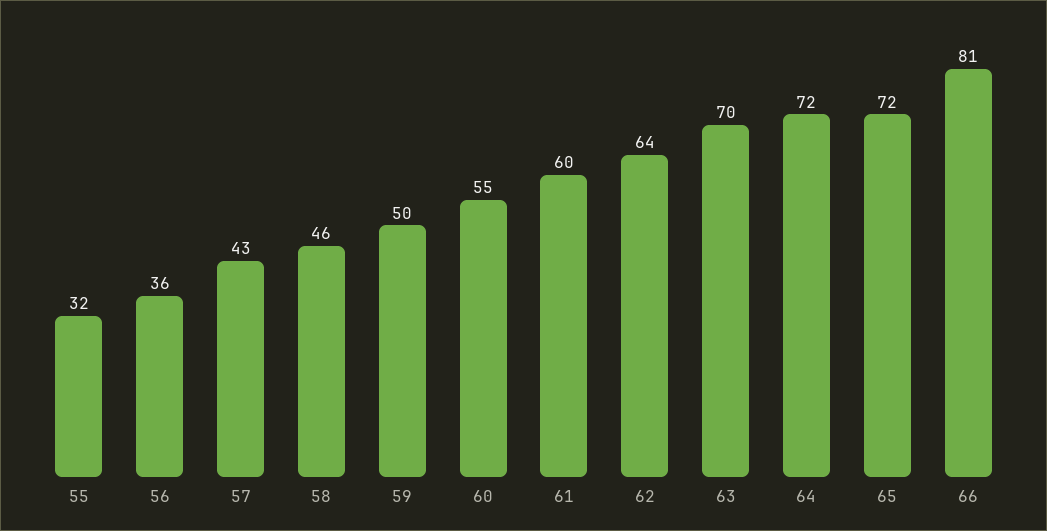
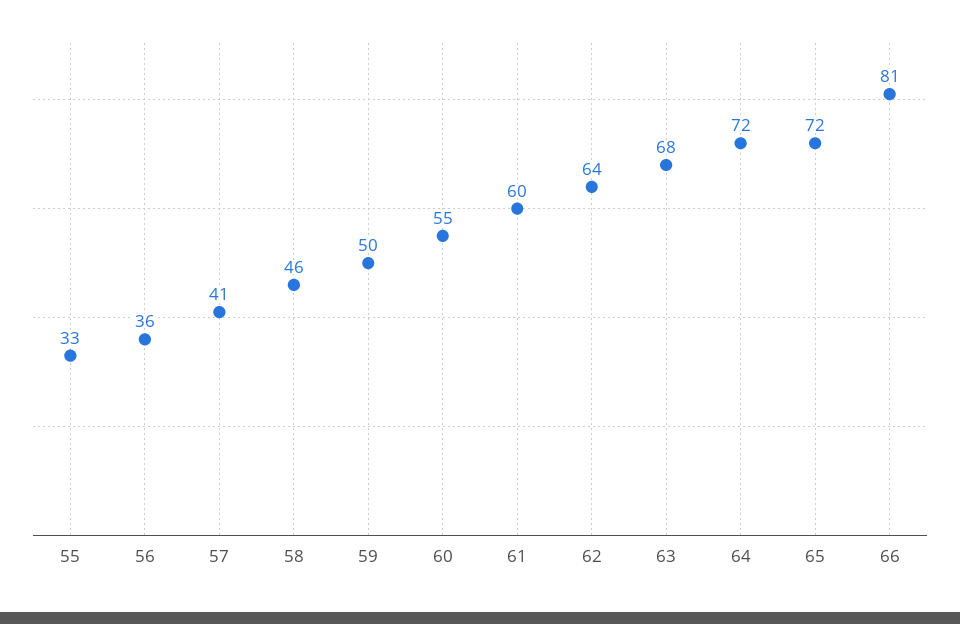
  {
-   "55": 32,
+   "55": 33,
    "56": 36,
-   "57": 43,
+   "57": 41,
    "58": 46,
    "59": 50,
    "60": 55,
    "61": 60,
    "62": 64,
-   "63": 70,
+   "63": 68,
    "64": 72,
    "65": 72,
    "66": 81
  }

